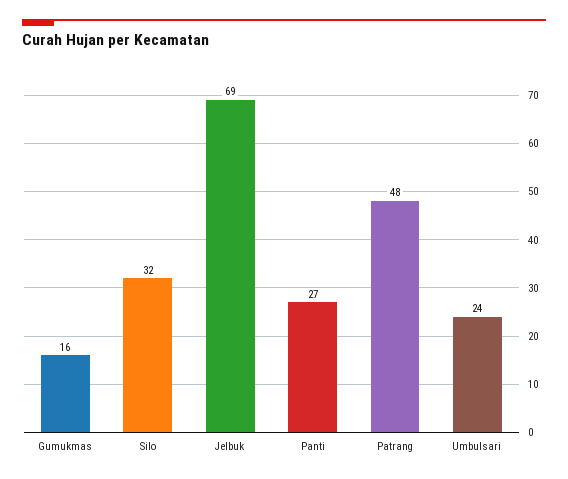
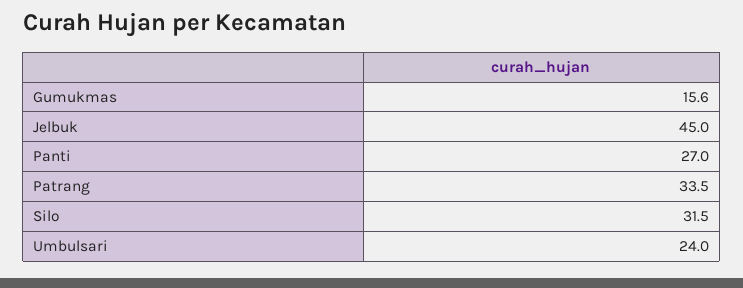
  {
    "Gumukmas": 15.6,
    "Silo": 31.5,
-   "Jelbuk": 69,
+   "Jelbuk": 45,
    "Panti": 27,
-   "Patrang": 48,
+   "Patrang": 33.5,
    "Umbulsari": 24
  }

